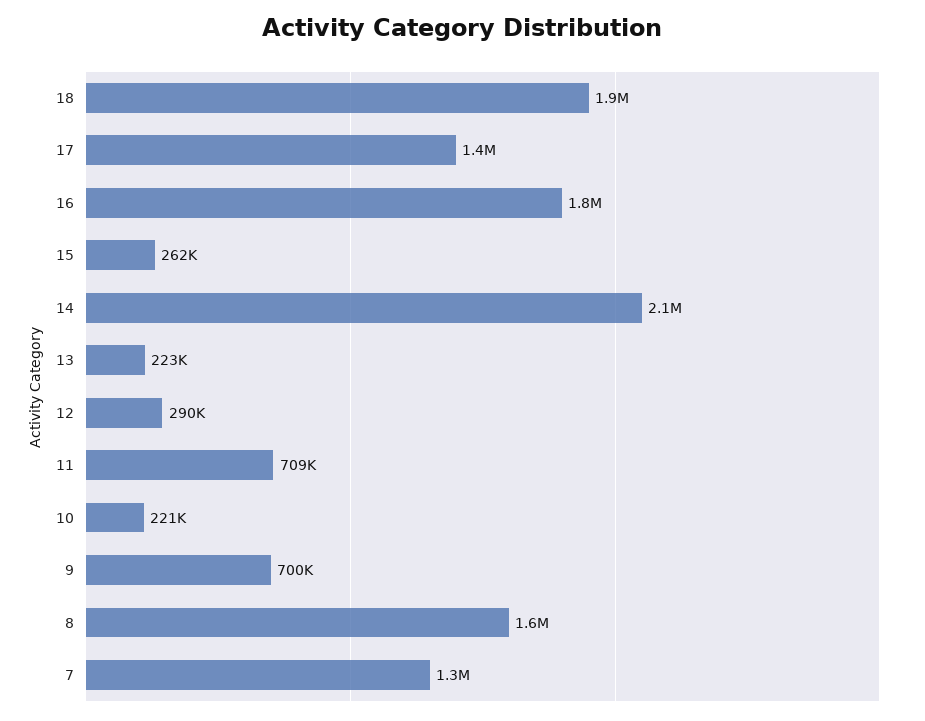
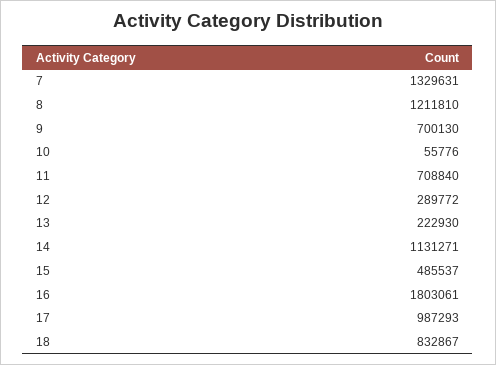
  {
-   "18": 1900000,
+   "18": 832867,
-   "17": 1400000,
+   "17": 987293,
    "16": 1803061,
-   "15": 262000,
+   "15": 485537,
-   "14": 2100000,
+   "14": 1131271,
    "13": 222930,
    "12": 289772,
    "11": 708840,
-   "10": 221000,
+   "10": 55776,
    "9": 700130,
-   "8": 1600000,
+   "8": 1211810,
    "7": 1329631
  }

